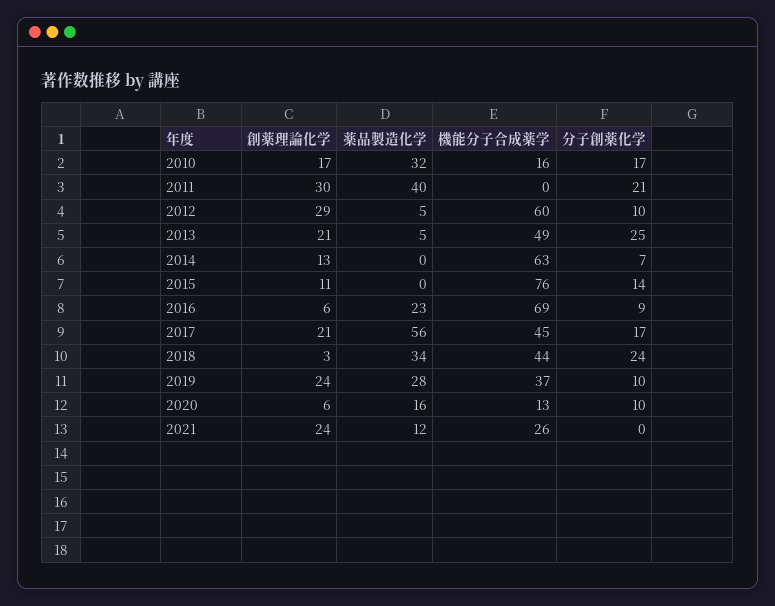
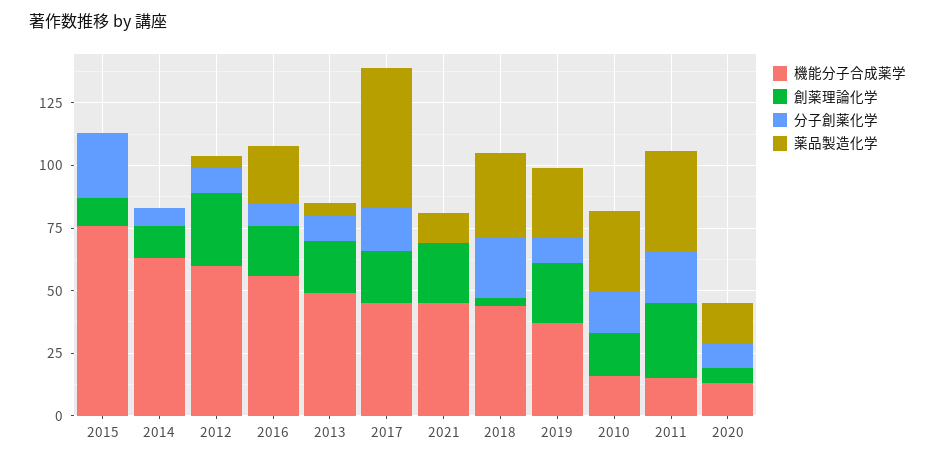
  {
    "創薬理論化学": {
      "2010": 17,
      "2011": 30,
      "2012": 29,
      "2013": 21,
      "2014": 13,
      "2015": 11,
-     "2016": 6,
+     "2016": 20,
      "2017": 21,
      "2018": 3,
      "2019": 24,
      "2020": 6,
      "2021": 24
    },
    "薬品製造化学": {
      "2010": 32,
      "2011": 40,
      "2012": 5,
      "2013": 5,
      "2014": 0,
      "2015": 0,
      "2016": 23,
      "2017": 56,
      "2018": 34,
      "2019": 28,
      "2020": 16,
      "2021": 12
    },
    "機能分子合成薬学": {
      "2010": 16,
-     "2011": 0,
+     "2011": 15,
      "2012": 60,
      "2013": 49,
      "2014": 63,
      "2015": 76,
-     "2016": 69,
+     "2016": 55,
      "2017": 45,
      "2018": 44,
      "2019": 37,
      "2020": 13,
-     "2021": 26
+     "2021": 45
    },
    "分子創薬化学": {
      "2010": 17,
      "2011": 21,
      "2012": 10,
-     "2013": 25,
+     "2013": 10,
      "2014": 7,
-     "2015": 14,
+     "2015": 25,
      "2016": 9,
      "2017": 17,
      "2018": 24,
      "2019": 10,
      "2020": 10,
      "2021": 0
    }
  }

